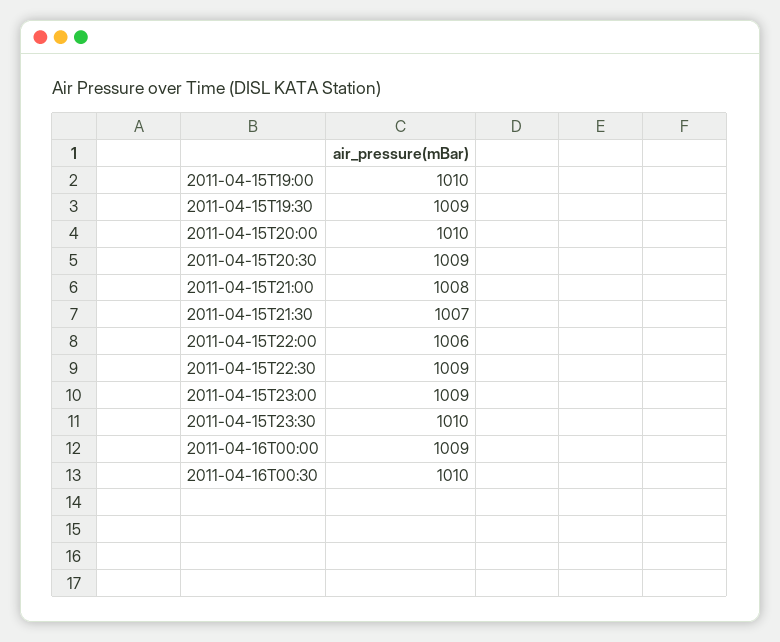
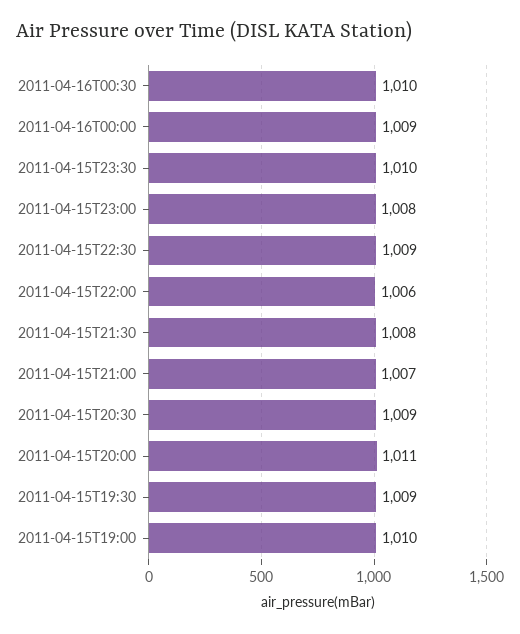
  {
    "2011-04-15T19:00": 1010,
    "2011-04-15T19:30": 1009,
-   "2011-04-15T20:00": 1010,
+   "2011-04-15T20:00": 1011,
    "2011-04-15T20:30": 1009,
-   "2011-04-15T21:00": 1008,
+   "2011-04-15T21:00": 1007,
-   "2011-04-15T21:30": 1007,
+   "2011-04-15T21:30": 1008,
    "2011-04-15T22:00": 1006,
    "2011-04-15T22:30": 1009,
-   "2011-04-15T23:00": 1009,
+   "2011-04-15T23:00": 1008,
    "2011-04-15T23:30": 1010,
    "2011-04-16T00:00": 1009,
    "2011-04-16T00:30": 1010
  }

